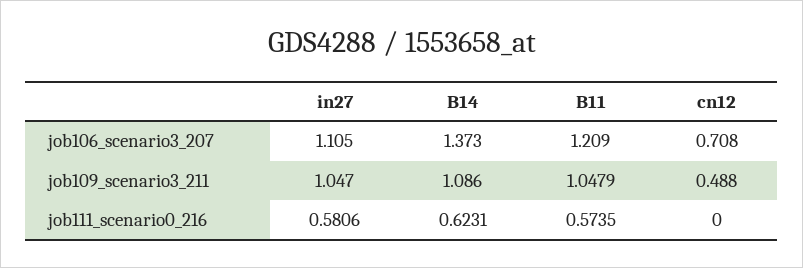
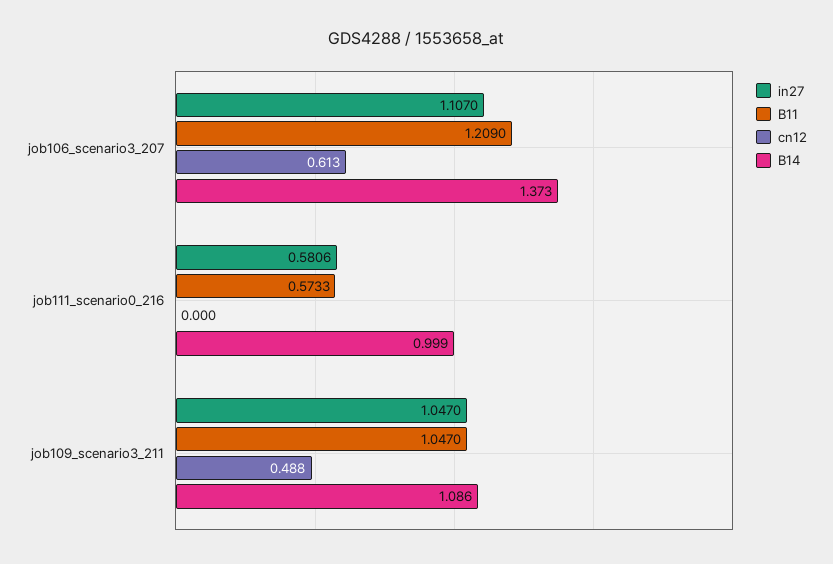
  {
    "in27": {
-     "job106_scenario3_207": 1.105,
+     "job106_scenario3_207": 1.107,
      "job109_scenario3_211": 1.047,
      "job111_scenario0_216": 0.5806
    },
    "B14": {
      "job106_scenario3_207": 1.373,
      "job109_scenario3_211": 1.086,
-     "job111_scenario0_216": 0.6231
+     "job111_scenario0_216": 0.999
    },
    "B11": {
      "job106_scenario3_207": 1.209,
-     "job109_scenario3_211": 1.0479,
+     "job109_scenario3_211": 1.047,
-     "job111_scenario0_216": 0.5735
+     "job111_scenario0_216": 0.5733
    },
    "cn12": {
-     "job106_scenario3_207": 0.708,
+     "job106_scenario3_207": 0.613,
      "job109_scenario3_211": 0.488,
      "job111_scenario0_216": 0
    }
  }

